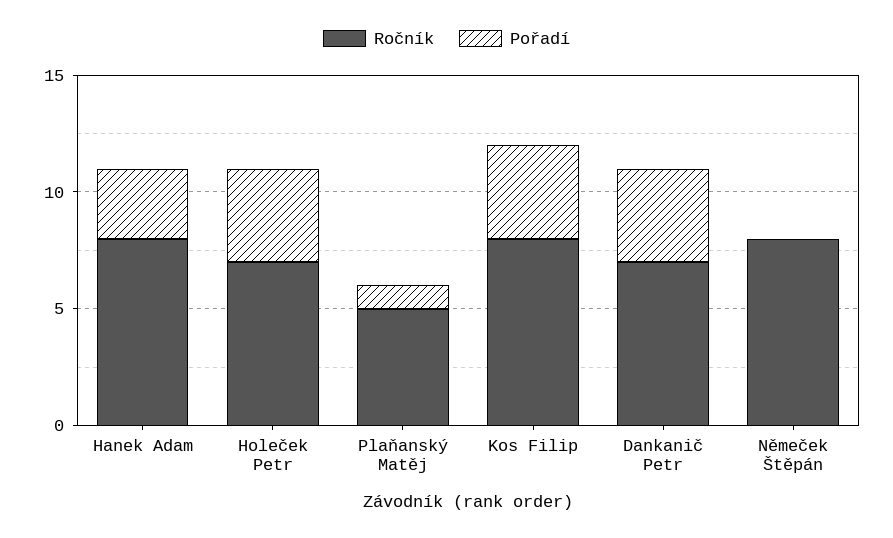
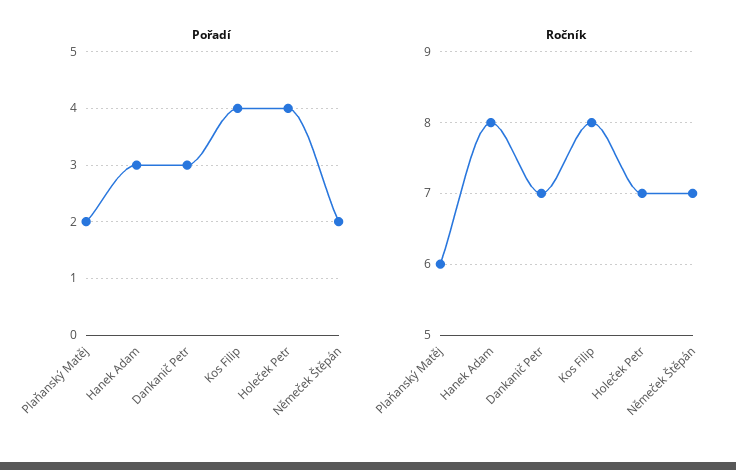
  {
    "Ročník": {
      "Hanek Adam": 8,
      "Holeček Petr": 7,
-     "Plaňanský Matěj": 5,
+     "Plaňanský Matěj": 6,
      "Kos Filip": 8,
      "Dankanič Petr": 7,
-     "Němeček Štěpán": 8
+     "Němeček Štěpán": 7
    },
    "Pořadí": {
      "Hanek Adam": 3,
      "Holeček Petr": 4,
-     "Plaňanský Matěj": 1,
+     "Plaňanský Matěj": 2,
      "Kos Filip": 4,
-     "Dankanič Petr": 4,
+     "Dankanič Petr": 3,
-     "Němeček Štěpán": 0
+     "Němeček Štěpán": 2
    }
  }

